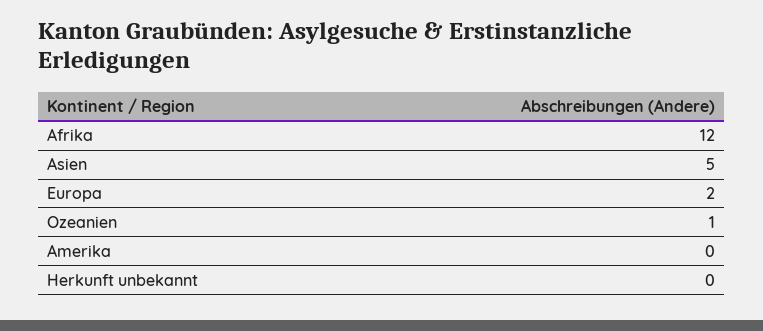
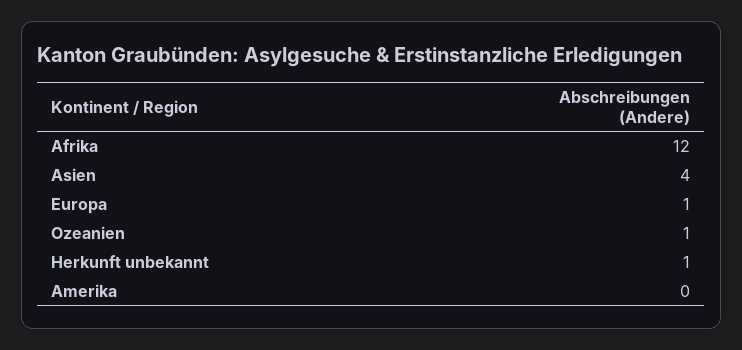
  {
    "Afrika": 12,
-   "Asien": 5,
+   "Asien": 4,
-   "Europa": 2,
+   "Europa": 1,
    "Ozeanien": 1,
    "Amerika": 0,
-   "Herkunft unbekannt": 0
+   "Herkunft unbekannt": 1
  }

